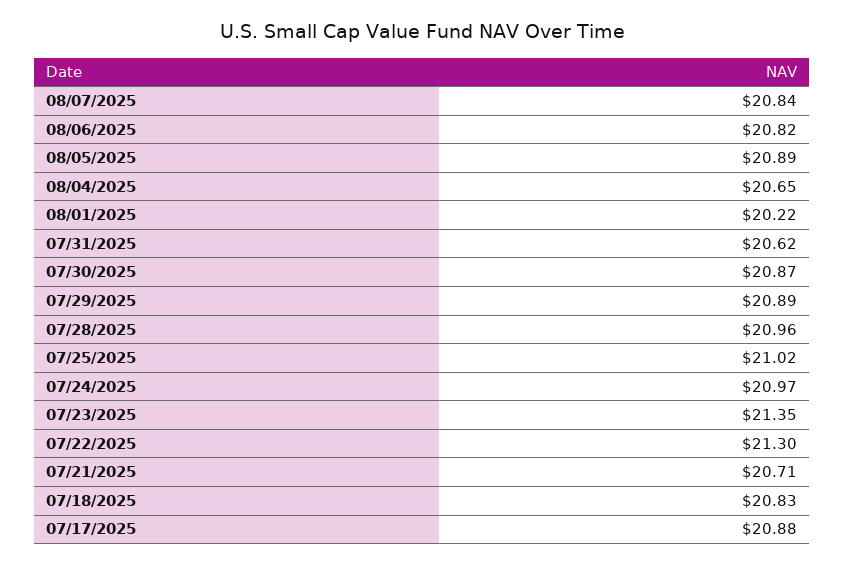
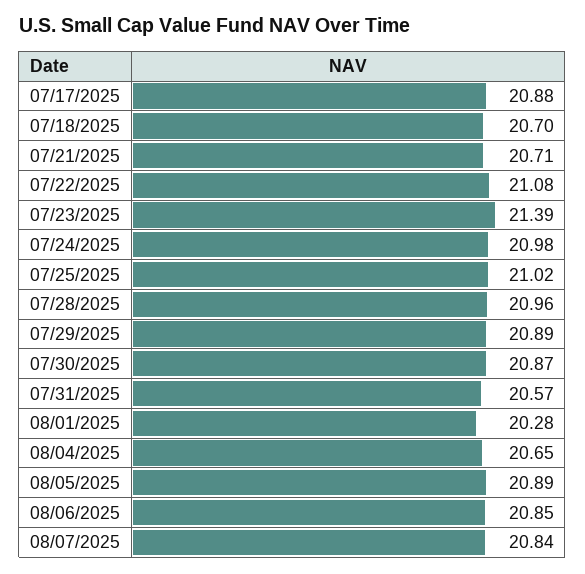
  {
    "08/07/2025": 20.84,
-   "08/06/2025": 20.82,
+   "08/06/2025": 20.85,
    "08/05/2025": 20.89,
    "08/04/2025": 20.65,
-   "08/01/2025": 20.22,
+   "08/01/2025": 20.28,
-   "07/31/2025": 20.62,
+   "07/31/2025": 20.57,
    "07/30/2025": 20.87,
    "07/29/2025": 20.89,
    "07/28/2025": 20.96,
    "07/25/2025": 21.02,
-   "07/24/2025": 20.97,
+   "07/24/2025": 20.98,
-   "07/23/2025": 21.35,
+   "07/23/2025": 21.39,
-   "07/22/2025": 21.3,
+   "07/22/2025": 21.08,
    "07/21/2025": 20.71,
-   "07/18/2025": 20.83,
+   "07/18/2025": 20.7,
    "07/17/2025": 20.88
  }

